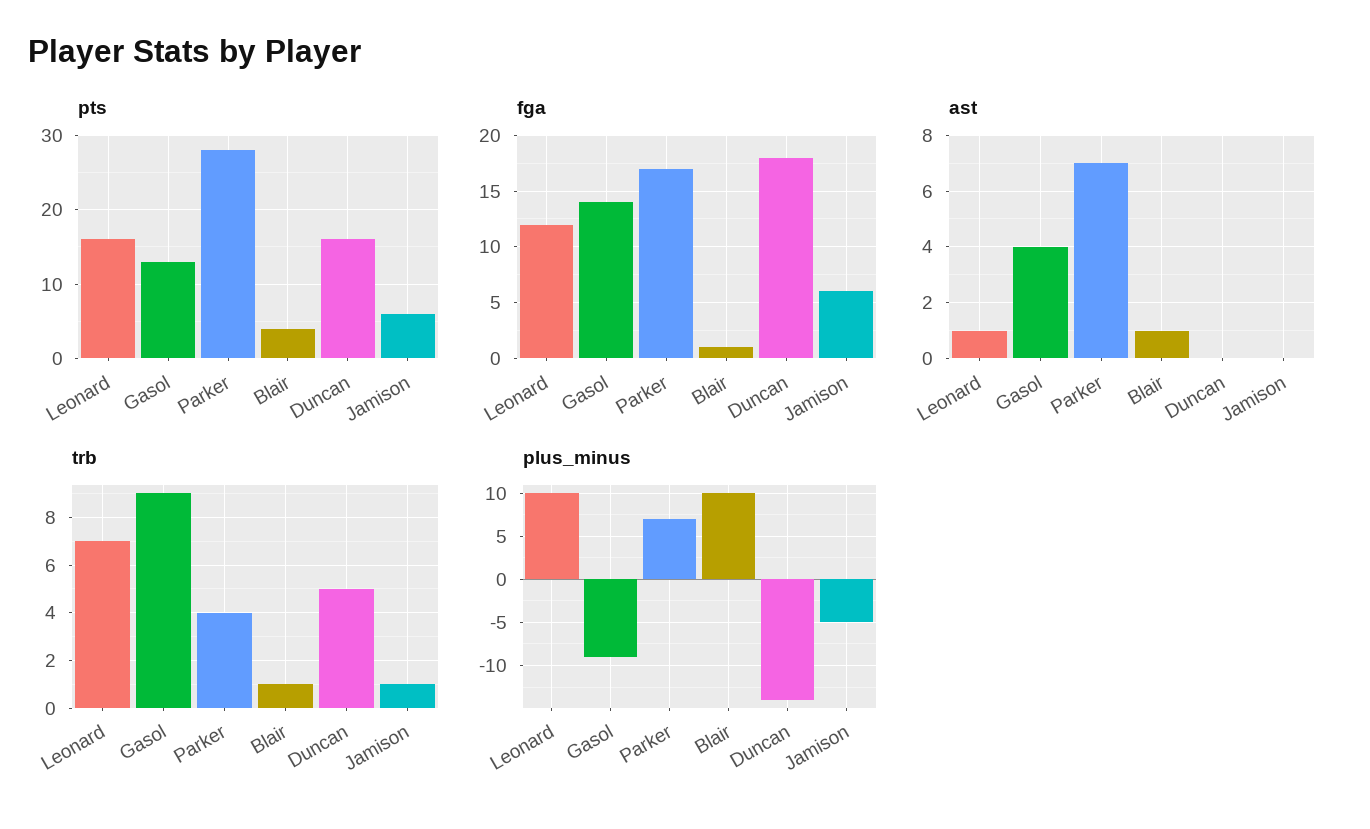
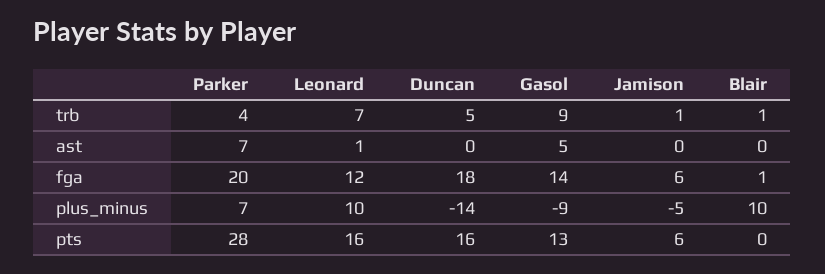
  {
    "pts": {
      "Leonard": 16,
      "Gasol": 13,
      "Parker": 28,
-     "Blair": 4,
+     "Blair": 0,
      "Duncan": 16,
      "Jamison": 6
    },
    "fga": {
      "Leonard": 12,
      "Gasol": 14,
-     "Parker": 17,
+     "Parker": 20,
      "Blair": 1,
      "Duncan": 18,
      "Jamison": 6
    },
    "ast": {
      "Leonard": 1,
-     "Gasol": 4,
+     "Gasol": 5,
      "Parker": 7,
-     "Blair": 1,
+     "Blair": 0,
      "Duncan": 0,
      "Jamison": 0
    },
    "trb": {
      "Leonard": 7,
      "Gasol": 9,
      "Parker": 4,
      "Blair": 1,
      "Duncan": 5,
      "Jamison": 1
    },
    "plus_minus": {
      "Leonard": 10,
      "Gasol": -9,
      "Parker": 7,
      "Blair": 10,
      "Duncan": -14,
      "Jamison": -5
    }
  }

